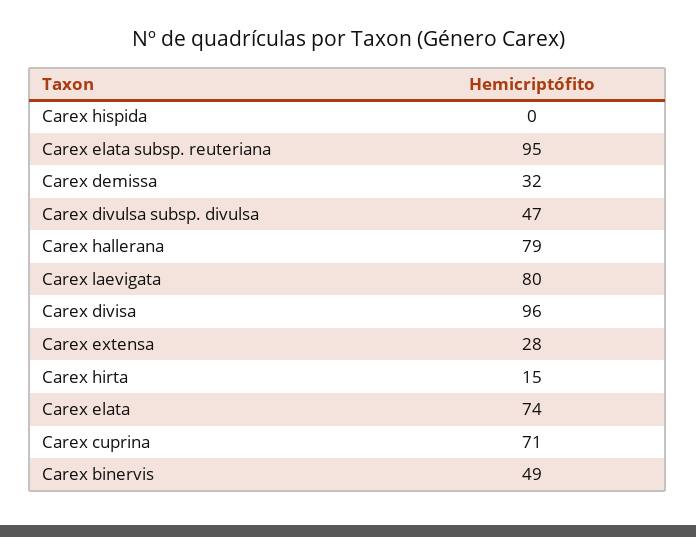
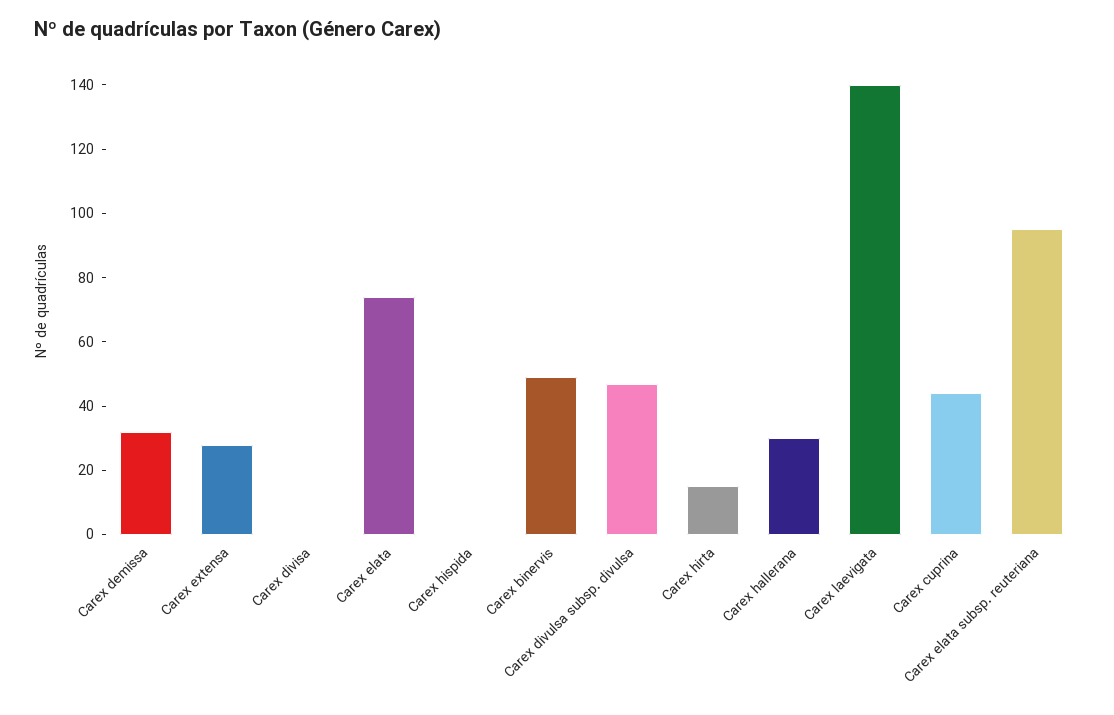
  {
    "Carex hispida": 0,
    "Carex elata subsp. reuteriana": 95,
    "Carex demissa": 32,
    "Carex divulsa subsp. divulsa": 47,
-   "Carex hallerana": 79,
+   "Carex hallerana": 30,
-   "Carex laevigata": 80,
+   "Carex laevigata": 140,
-   "Carex divisa": 96,
+   "Carex divisa": 0,
    "Carex extensa": 28,
    "Carex hirta": 15,
    "Carex elata": 74,
-   "Carex cuprina": 71,
+   "Carex cuprina": 45,
    "Carex binervis": 49
  }

